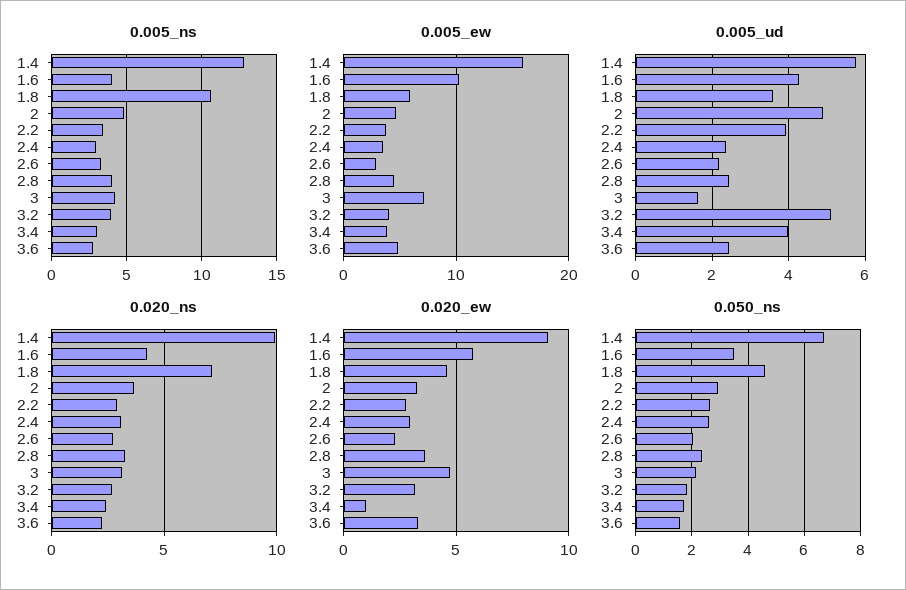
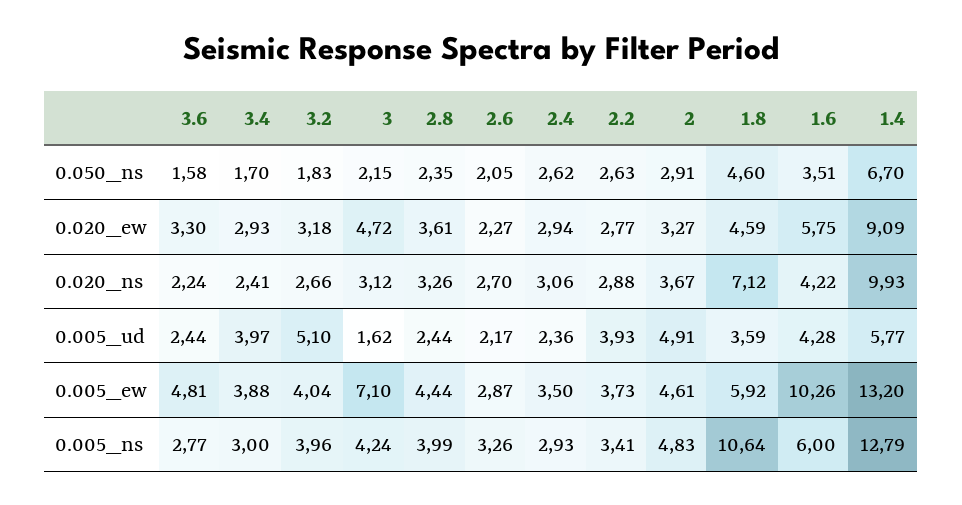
  {
    "0.005_ns": {
      "1.4": 12.79,
-     "1.6": 4,
+     "1.6": 6,
      "1.8": 10.64,
      "2": 4.83,
      "2.2": 3.41,
      "2.4": 2.93,
      "2.6": 3.26,
      "2.8": 3.99,
      "3": 4.24,
      "3.2": 3.96,
      "3.4": 3,
      "3.6": 2.77
    },
    "0.005_ew": {
-     "1.4": 16,
+     "1.4": 13.2,
      "1.6": 10.26,
      "1.8": 5.92,
      "2": 4.61,
      "2.2": 3.73,
      "2.4": 3.5,
      "2.6": 2.87,
      "2.8": 4.44,
      "3": 7.1,
      "3.2": 4.04,
      "3.4": 3.88,
      "3.6": 4.81
    },
    "0.005_ud": {
      "1.4": 5.77,
      "1.6": 4.28,
      "1.8": 3.59,
      "2": 4.91,
      "2.2": 3.93,
      "2.4": 2.36,
      "2.6": 2.17,
      "2.8": 2.44,
      "3": 1.62,
      "3.2": 5.1,
      "3.4": 3.97,
      "3.6": 2.44
    },
    "0.020_ns": {
      "1.4": 9.93,
      "1.6": 4.22,
      "1.8": 7.12,
      "2": 3.67,
      "2.2": 2.88,
      "2.4": 3.06,
      "2.6": 2.7,
      "2.8": 3.26,
      "3": 3.12,
      "3.2": 2.66,
      "3.4": 2.41,
      "3.6": 2.24
    },
    "0.020_ew": {
      "1.4": 9.09,
      "1.6": 5.75,
      "1.8": 4.59,
      "2": 3.27,
      "2.2": 2.77,
      "2.4": 2.94,
      "2.6": 2.27,
      "2.8": 3.61,
      "3": 4.72,
      "3.2": 3.18,
-     "3.4": 1,
+     "3.4": 2.93,
      "3.6": 3.3
    },
    "0.050_ns": {
      "1.4": 6.7,
      "1.6": 3.51,
      "1.8": 4.6,
      "2": 2.91,
      "2.2": 2.63,
      "2.4": 2.62,
      "2.6": 2.05,
      "2.8": 2.35,
      "3": 2.15,
      "3.2": 1.83,
      "3.4": 1.7,
      "3.6": 1.58
    }
  }

